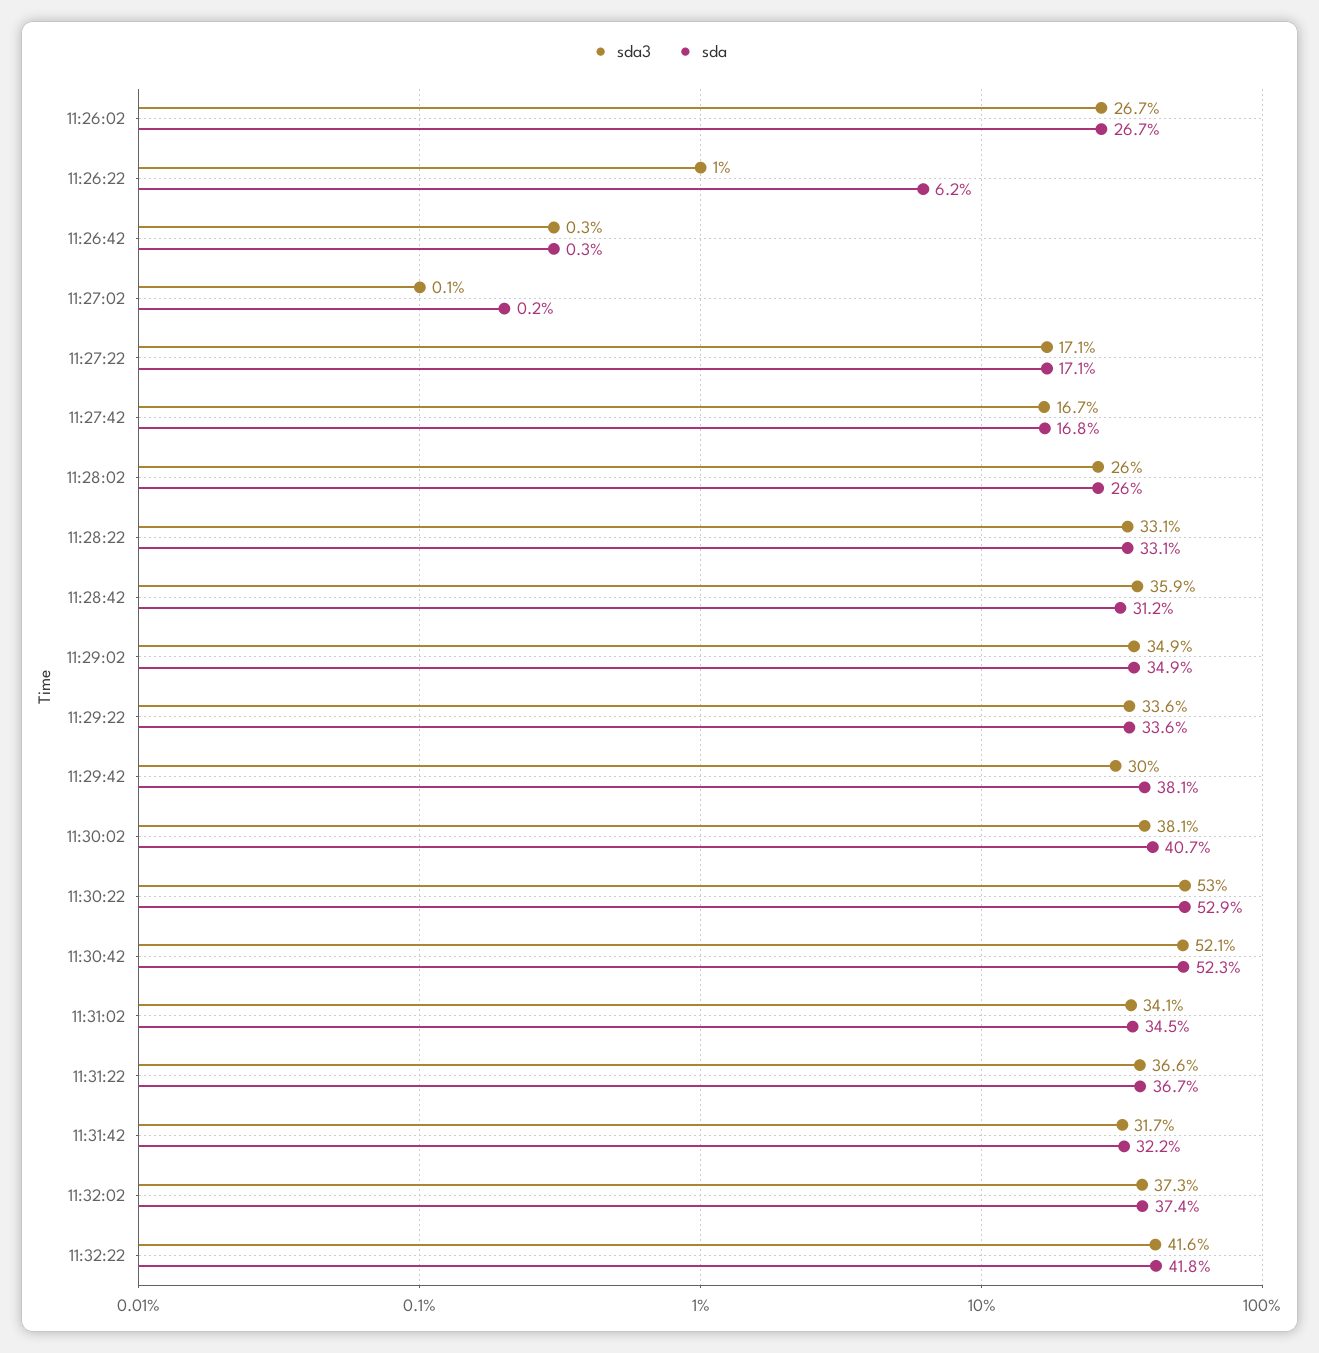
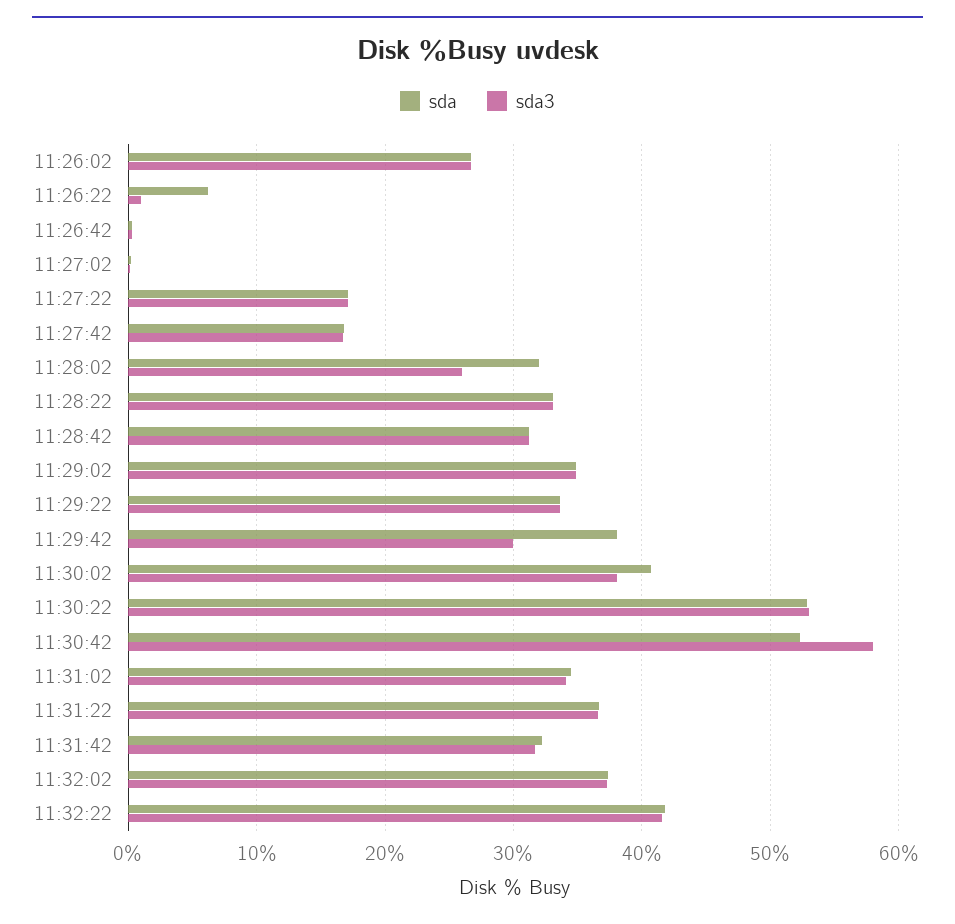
  {
    "sda3": {
      "11:26:02": 26.7,
      "11:26:22": 1,
      "11:26:42": 0.3,
      "11:27:02": 0.1,
      "11:27:22": 17.1,
      "11:27:42": 16.7,
      "11:28:02": 26,
      "11:28:22": 33.1,
-     "11:28:42": 35.9,
+     "11:28:42": 31,
      "11:29:02": 34.9,
      "11:29:22": 33.6,
      "11:29:42": 30,
      "11:30:02": 38.1,
      "11:30:22": 53,
-     "11:30:42": 52.1,
+     "11:30:42": 58,
      "11:31:02": 34.1,
      "11:31:22": 36.6,
      "11:31:42": 31.7,
      "11:32:02": 37.3,
      "11:32:22": 41.6
    },
    "sda": {
      "11:26:02": 26.7,
      "11:26:22": 6.2,
      "11:26:42": 0.3,
      "11:27:02": 0.2,
      "11:27:22": 17.1,
      "11:27:42": 16.8,
-     "11:28:02": 26,
+     "11:28:02": 32,
      "11:28:22": 33.1,
      "11:28:42": 31.2,
      "11:29:02": 34.9,
      "11:29:22": 33.6,
      "11:29:42": 38.1,
      "11:30:02": 40.7,
      "11:30:22": 52.9,
      "11:30:42": 52.3,
      "11:31:02": 34.5,
      "11:31:22": 36.7,
      "11:31:42": 32.2,
      "11:32:02": 37.4,
      "11:32:22": 41.8
    }
  }

